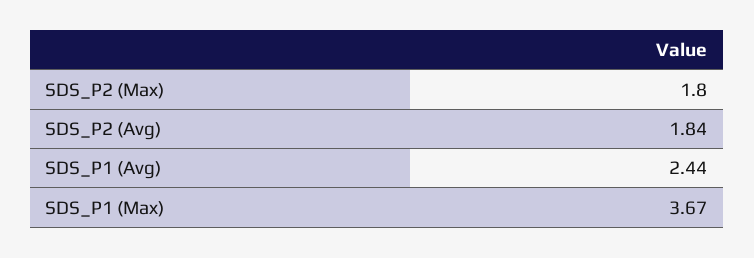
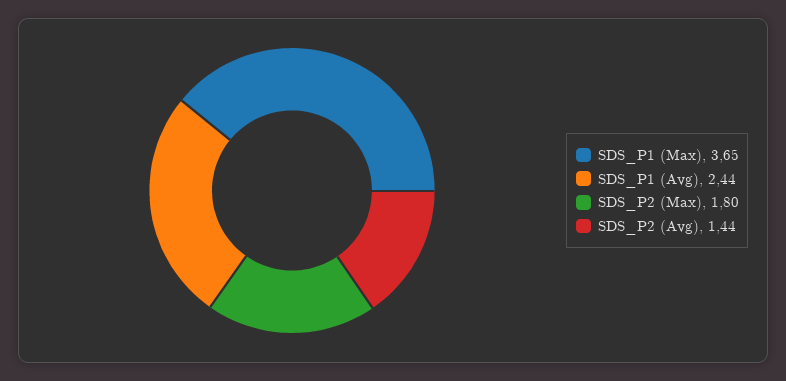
  {
    "SDS_P2 (Max)": 1.8,
-   "SDS_P2 (Avg)": 1.84,
+   "SDS_P2 (Avg)": 1.44,
    "SDS_P1 (Avg)": 2.44,
-   "SDS_P1 (Max)": 3.67
+   "SDS_P1 (Max)": 3.65
  }

